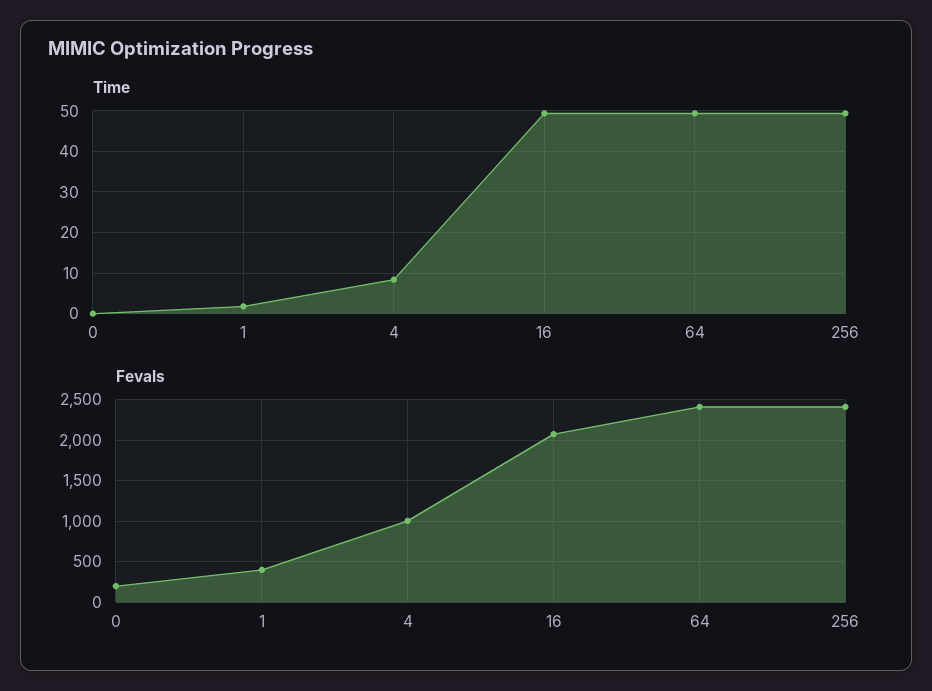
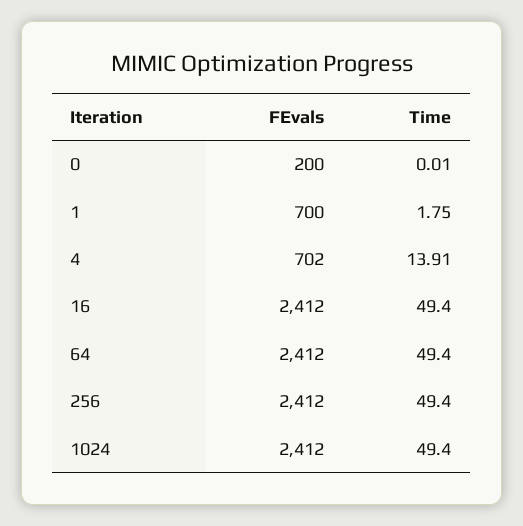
  {
    "Time": {
      "0": 0.01,
      "1": 1.75,
-     "4": 8,
+     "4": 13.91,
      "16": 49.4,
      "64": 49.4,
-     "256": 49.4
+     "256": 49.4,
+     "1024": 49.4
    },
    "Fevals": {
      "0": 200,
-     "1": 400,
+     "1": 700,
-     "4": 1000,
+     "4": 702,
-     "16": 2100,
+     "16": 2412,
      "64": 2412,
-     "256": 2412
+     "256": 2412,
+     "1024": 2412
    }
  }

